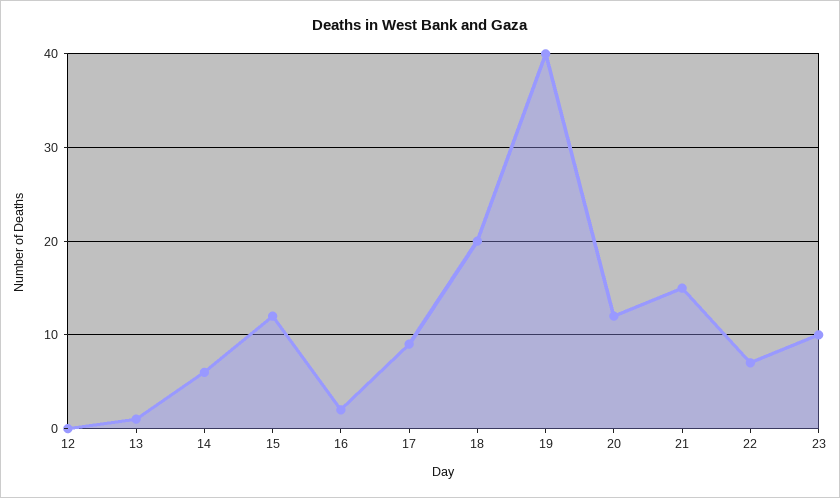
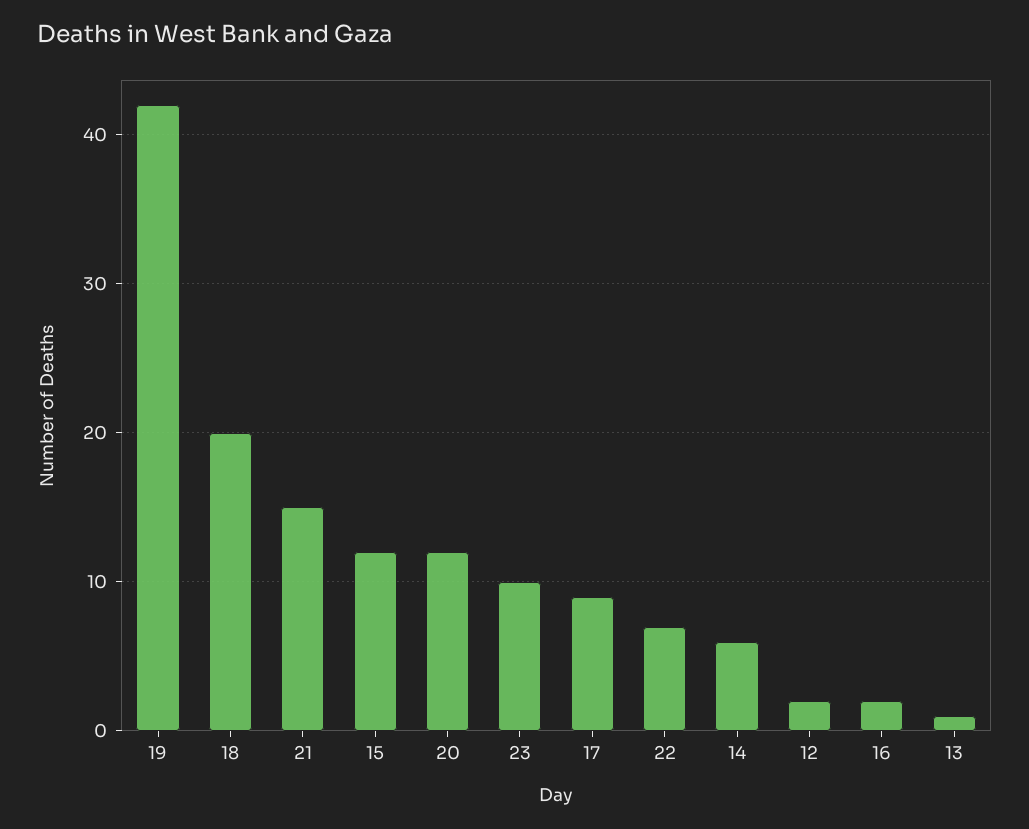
  {
-   "12": 0,
+   "12": 2,
    "13": 1,
    "14": 6,
    "15": 12,
    "16": 2,
    "17": 9,
    "18": 20,
-   "19": 40,
+   "19": 42,
    "20": 12,
    "21": 15,
    "22": 7,
    "23": 10
  }

